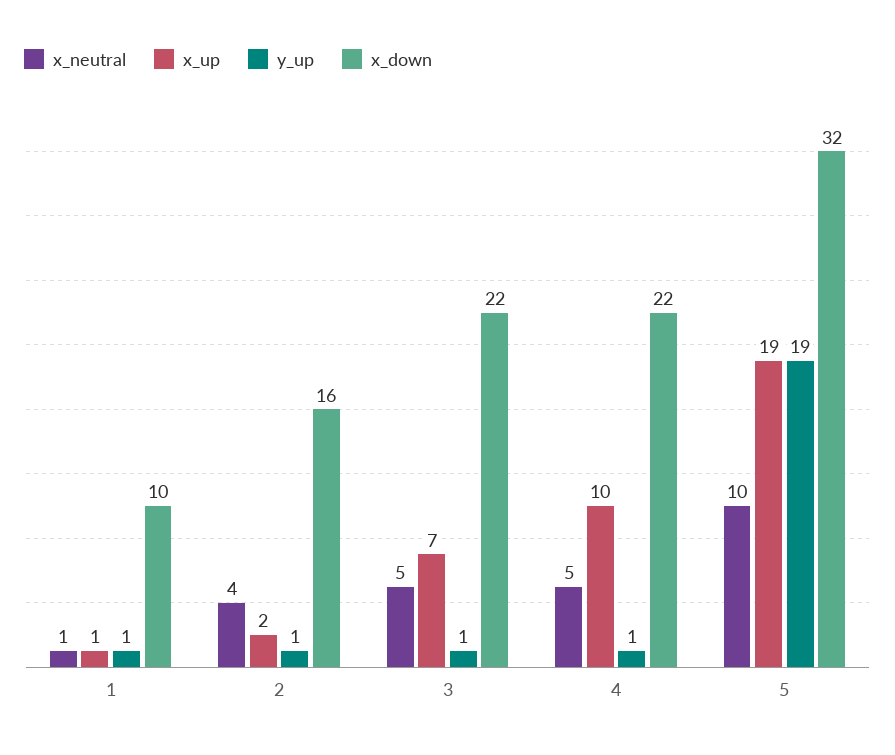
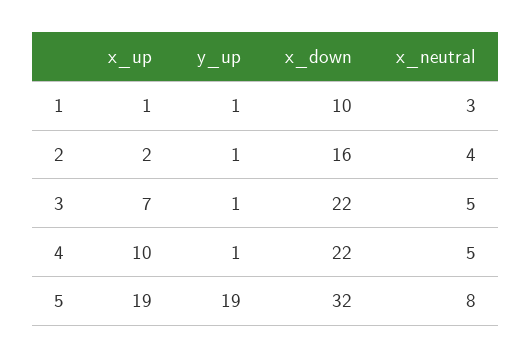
  {
    "x_neutral": {
-     "1": 1,
+     "1": 3,
      "2": 4,
      "3": 5,
      "4": 5,
-     "5": 10
+     "5": 8
    },
    "x_up": {
      "1": 1,
      "2": 2,
      "3": 7,
      "4": 10,
      "5": 19
    },
    "y_up": {
      "1": 1,
      "2": 1,
      "3": 1,
      "4": 1,
      "5": 19
    },
    "x_down": {
      "1": 10,
      "2": 16,
      "3": 22,
      "4": 22,
      "5": 32
    }
  }

